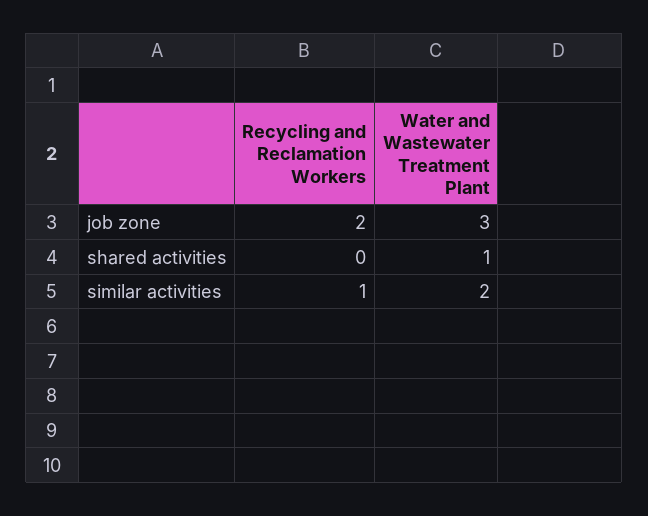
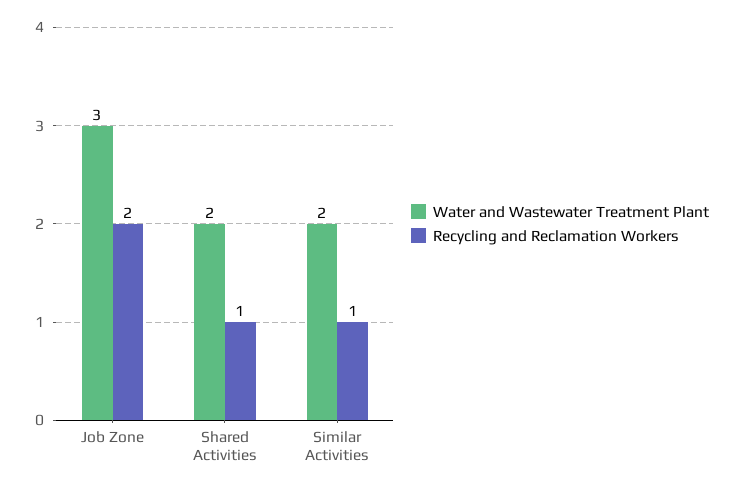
  {
    "Recycling and Reclamation Workers": {
      "job zone": 2,
-     "shared activities": 0,
+     "shared activities": 1,
      "similar activities": 1
    },
    "Water and Wastewater Treatment Plant": {
      "job zone": 3,
-     "shared activities": 1,
+     "shared activities": 2,
      "similar activities": 2
    }
  }

